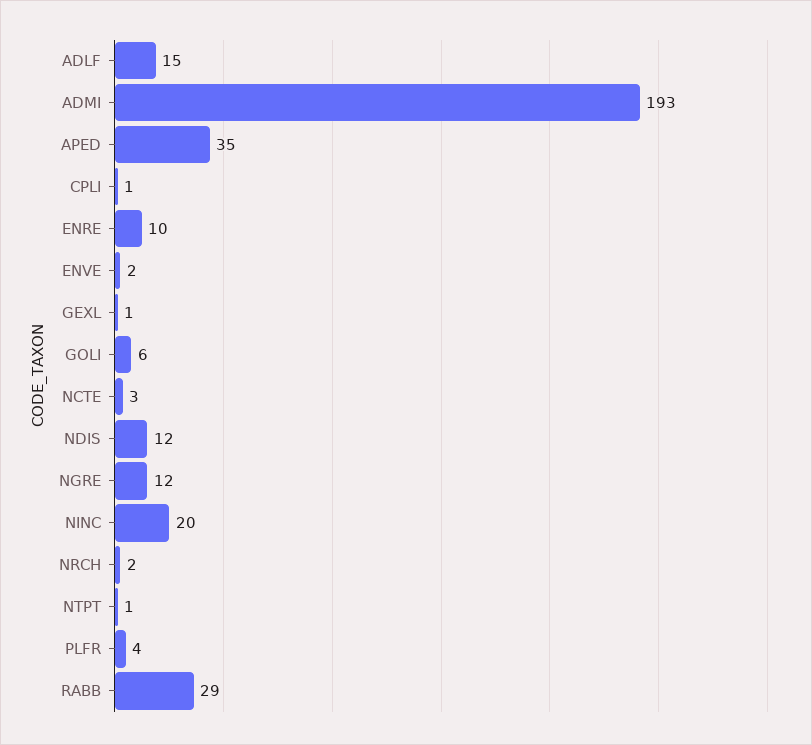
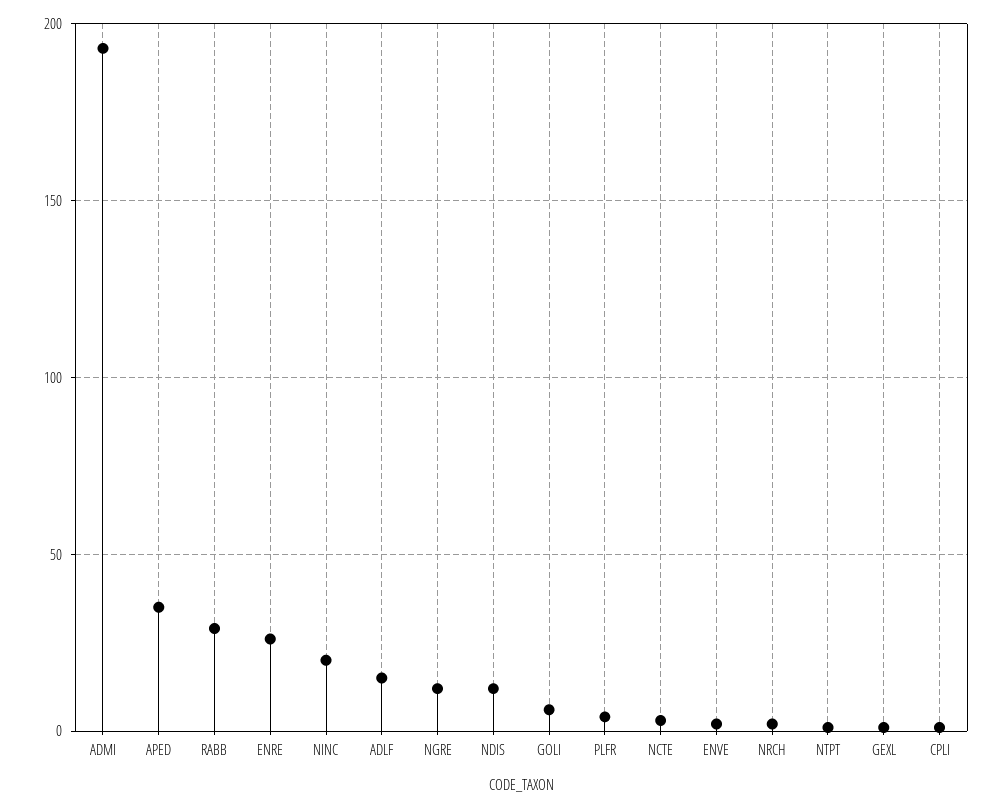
  {
    "ADLF": 15,
    "ADMI": 193,
    "APED": 35,
    "CPLI": 1,
-   "ENRE": 10,
+   "ENRE": 25,
    "ENVE": 2,
    "GEXL": 1,
    "GOLI": 6,
    "NCTE": 3,
    "NDIS": 12,
    "NGRE": 12,
    "NINC": 20,
    "NRCH": 2,
    "NTPT": 1,
    "PLFR": 4,
    "RABB": 29
  }

